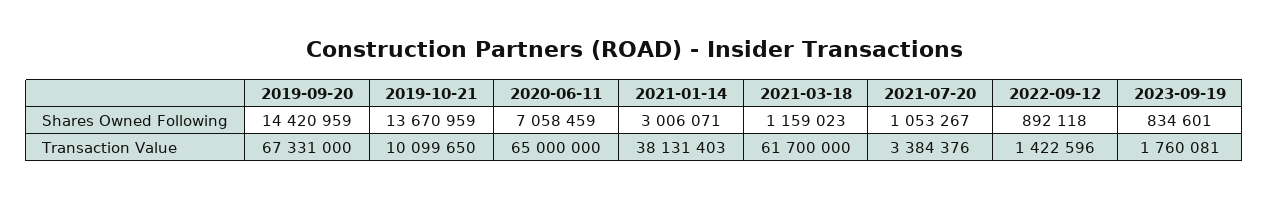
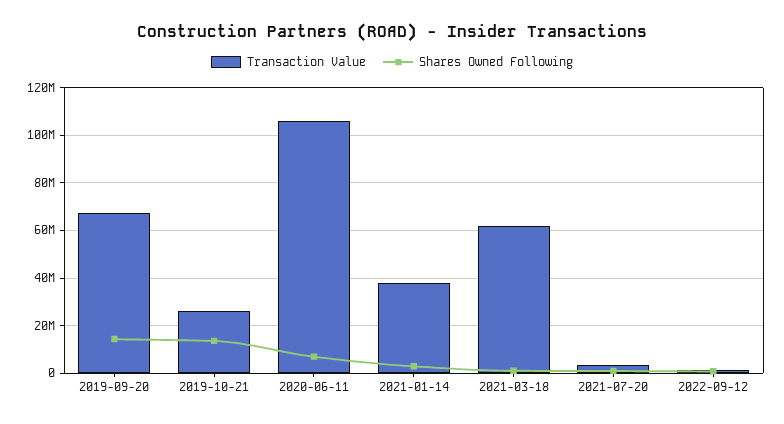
  {
    "Shares Owned Following": {
      "2019-09-20": 14420959,
      "2019-10-21": 13670959,
      "2020-06-11": 7058459,
      "2021-01-14": 3006071,
      "2021-03-18": 1159023,
      "2021-07-20": 1053267,
-     "2022-09-12": 892118,
+     "2022-09-12": 892118
-     "2023-09-19": 834601
    },
    "Transaction Value": {
      "2019-09-20": 67331000,
-     "2019-10-21": 10099650,
+     "2019-10-21": 25000000,
-     "2020-06-11": 65000000,
+     "2020-06-11": 105000000,
      "2021-01-14": 38131403,
      "2021-03-18": 61700000,
      "2021-07-20": 3384376,
-     "2022-09-12": 1422596,
+     "2022-09-12": 1422596
-     "2023-09-19": 1760081
    }
  }

